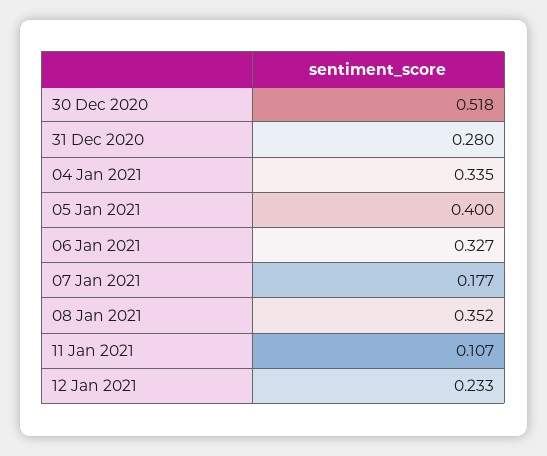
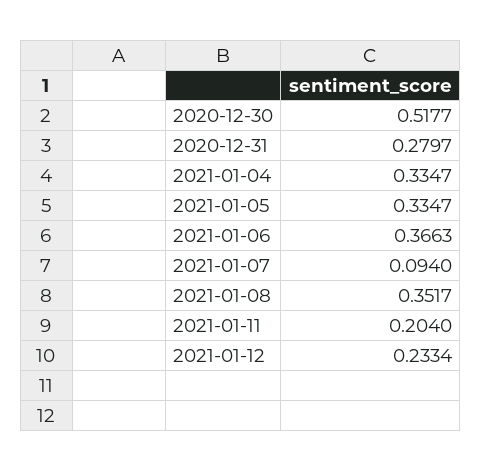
  {
    "30 Dec 2020": 0.5177,
    "31 Dec 2020": 0.2797,
    "04 Jan 2021": 0.3347,
-   "05 Jan 2021": 0.4,
+   "05 Jan 2021": 0.3347,
-   "06 Jan 2021": 0.327,
+   "06 Jan 2021": 0.3663,
-   "07 Jan 2021": 0.177,
+   "07 Jan 2021": 0.094,
    "08 Jan 2021": 0.3517,
-   "11 Jan 2021": 0.107,
+   "11 Jan 2021": 0.204,
    "12 Jan 2021": 0.2334
  }

